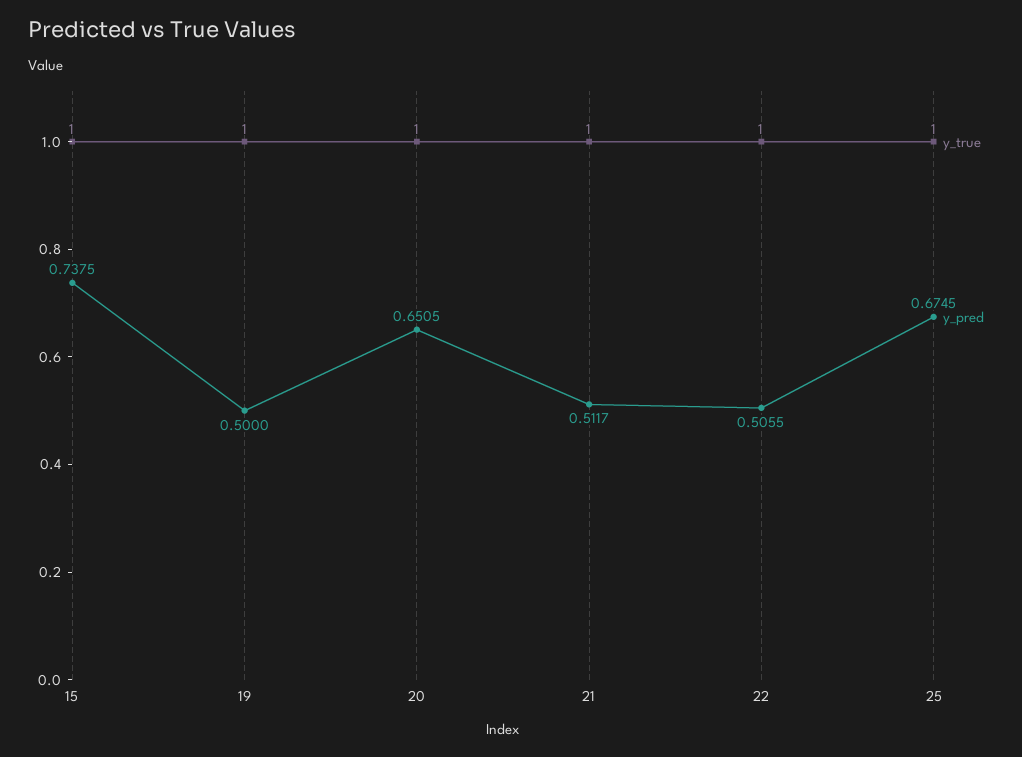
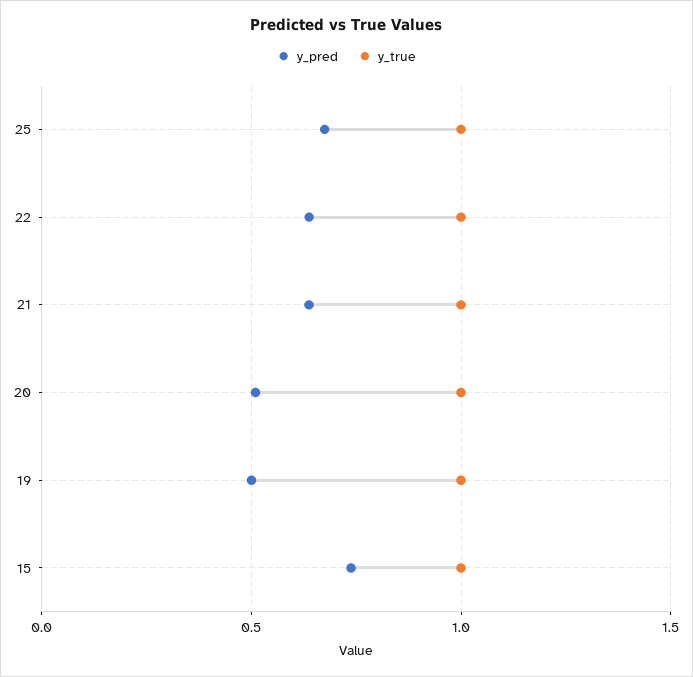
  {
    "y_true": {
      "15": 1,
      "19": 1,
      "20": 1,
      "21": 1,
      "22": 1,
      "25": 1
    },
    "y_pred": {
      "15": 0.7375,
      "19": 0.5,
-     "20": 0.6505,
+     "20": 0.5,
-     "21": 0.5117,
+     "21": 0.65,
-     "22": 0.5055,
+     "22": 0.65,
      "25": 0.6745
    }
  }

